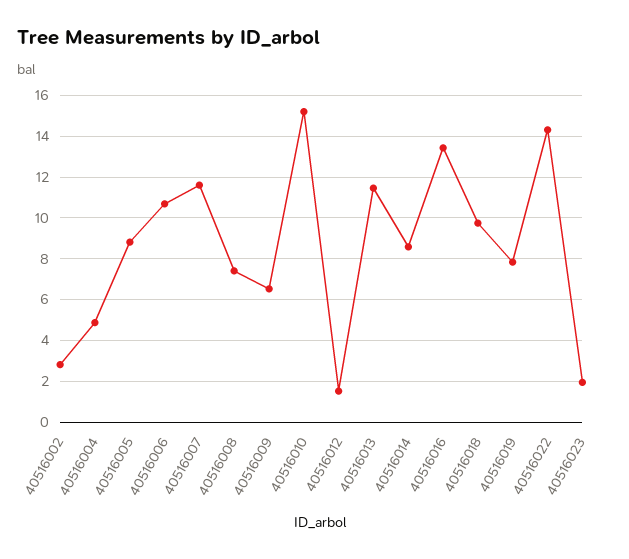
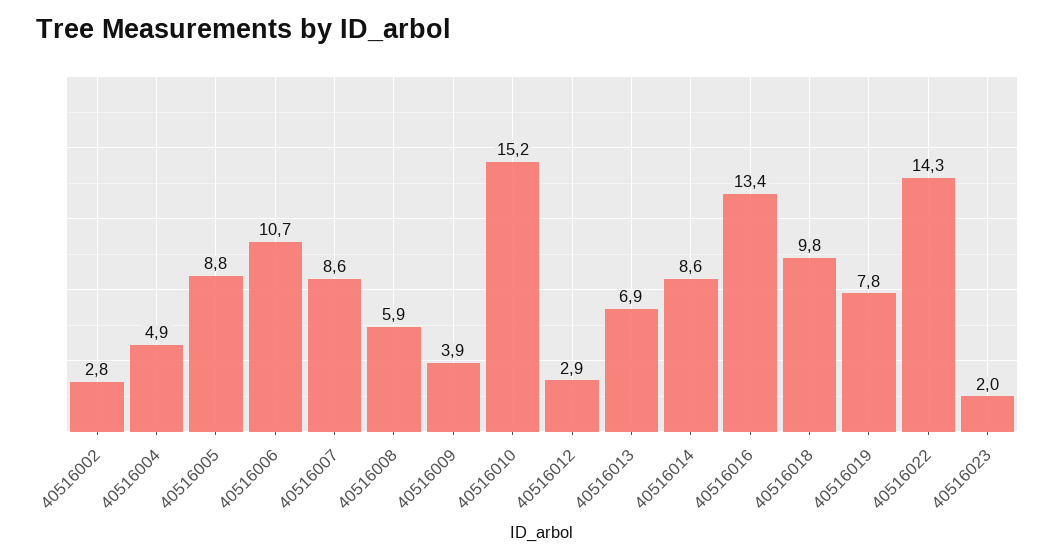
  {
    "40516002": 2.8,
    "40516004": 4.9,
    "40516005": 8.8,
    "40516006": 10.7,
-   "40516007": 11.5,
+   "40516007": 8.6,
-   "40516008": 7.5,
+   "40516008": 5.9,
-   "40516009": 6.5,
+   "40516009": 3.9,
    "40516010": 15.2,
-   "40516012": 1.5,
+   "40516012": 2.9,
-   "40516013": 11.5,
+   "40516013": 6.9,
    "40516014": 8.6,
    "40516016": 13.4,
    "40516018": 9.8,
    "40516019": 7.8,
    "40516022": 14.3,
    "40516023": 2
  }

